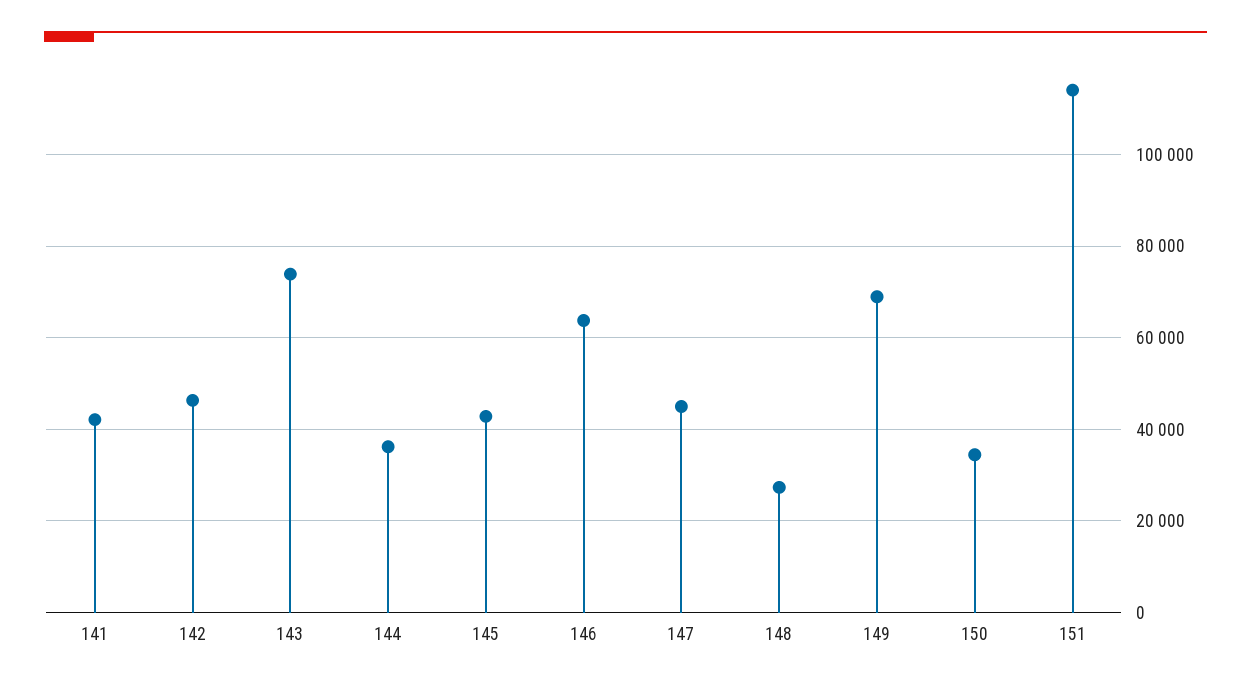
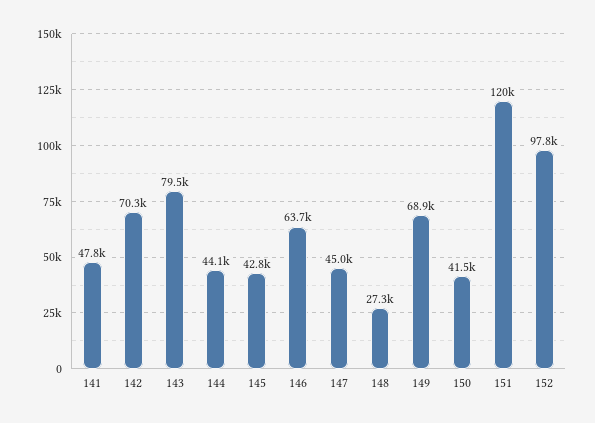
  {
-   "141": 42000,
+   "141": 47800,
-   "142": 46000,
+   "142": 70300,
-   "143": 74000,
+   "143": 79500,
-   "144": 36000,
+   "144": 44100,
    "145": 42800,
    "146": 63700,
    "147": 45000,
    "148": 27300,
    "149": 68900,
-   "150": 34000,
+   "150": 41500,
-   "151": 114000
+   "151": 120000,
+   "152": 97800
  }

